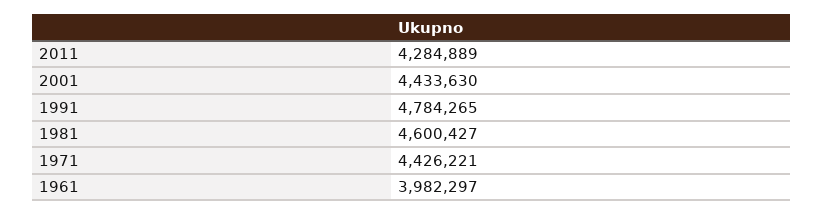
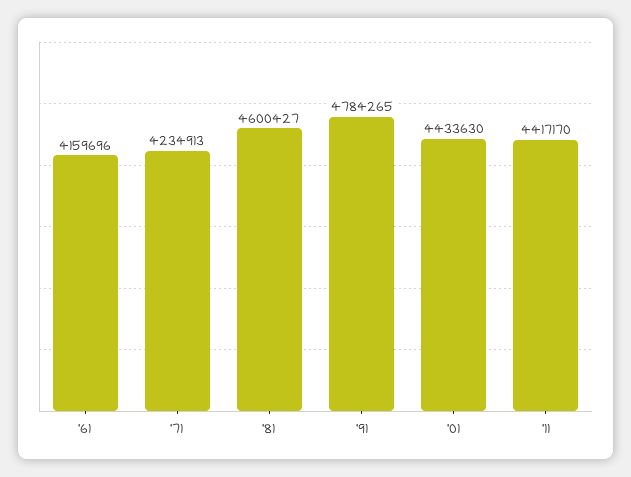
  {
-   "2011": 4284889,
+   "2011": 4417170,
    "2001": 4433630,
    "1991": 4784265,
    "1981": 4600427,
-   "1971": 4426221,
+   "1971": 4234913,
-   "1961": 3982297
+   "1961": 4159696
  }

